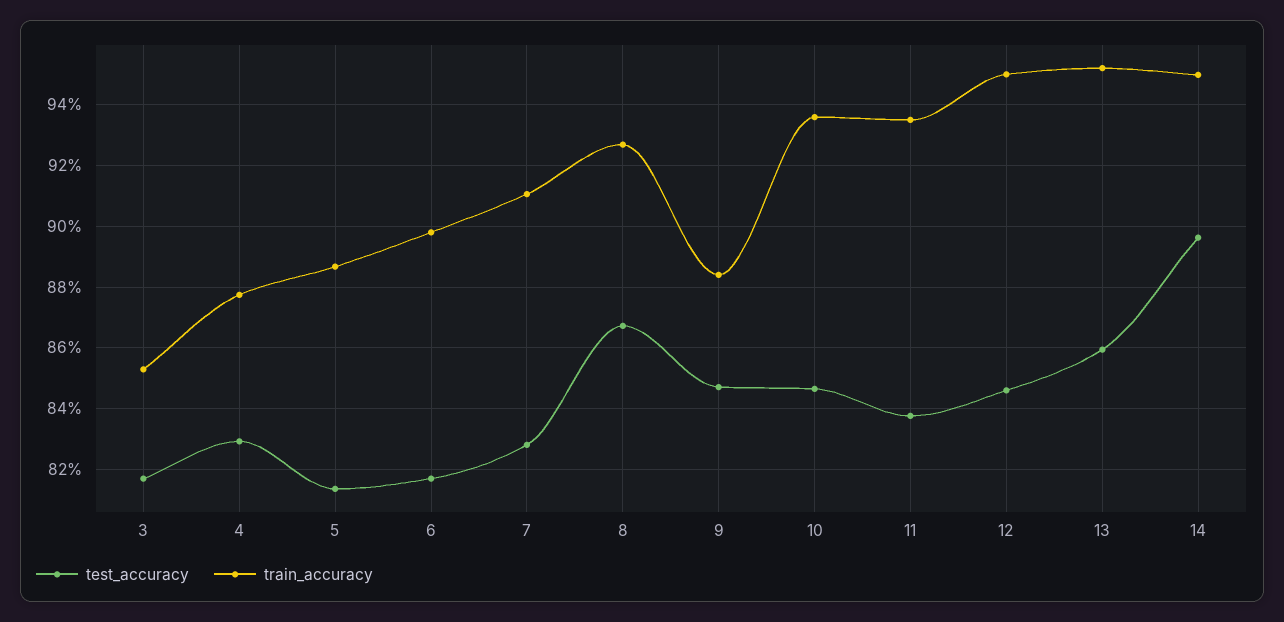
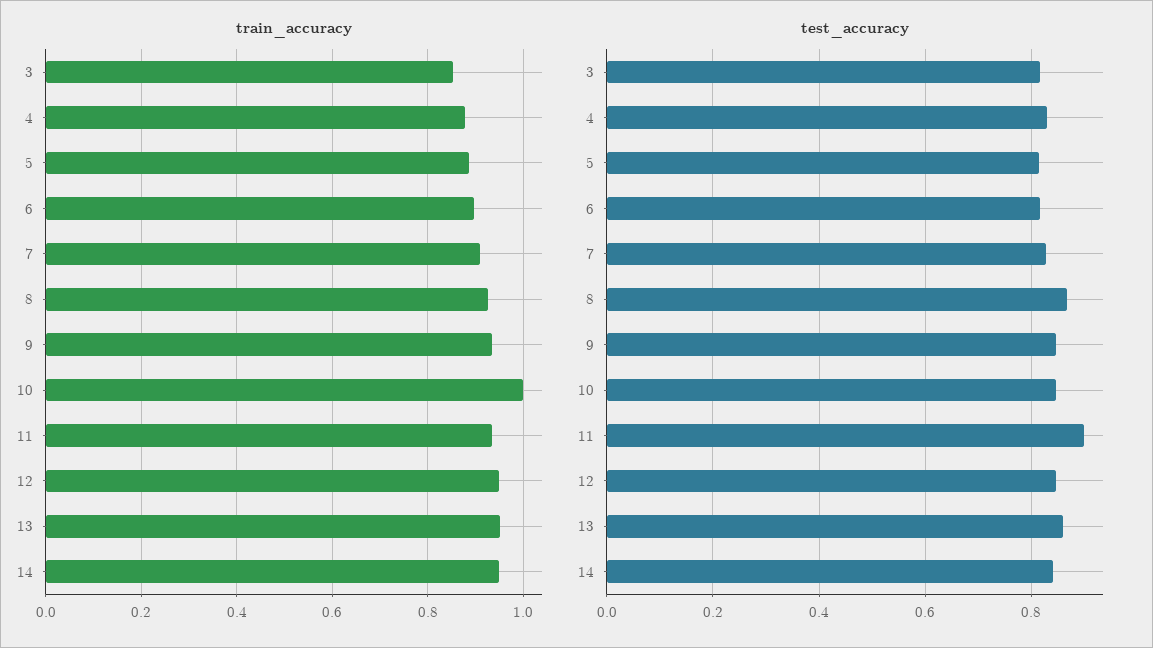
  {
    "test_accuracy": {
      "3": 0.818,
      "4": 0.83,
      "5": 0.814,
      "6": 0.818,
      "7": 0.828,
      "8": 0.868,
      "9": 0.848,
      "10": 0.846,
-     "11": 0.838,
+     "11": 0.9,
      "12": 0.846,
      "13": 0.86,
-     "14": 0.896
+     "14": 0.84
    },
    "train_accuracy": {
      "3": 0.852,
      "4": 0.878,
      "5": 0.886,
      "6": 0.898,
      "7": 0.91,
      "8": 0.926,
-     "9": 0.884,
+     "9": 0.94,
-     "10": 0.936,
+     "10": 1,
      "11": 0.936,
      "12": 0.95,
      "13": 0.952,
      "14": 0.95
    }
  }

